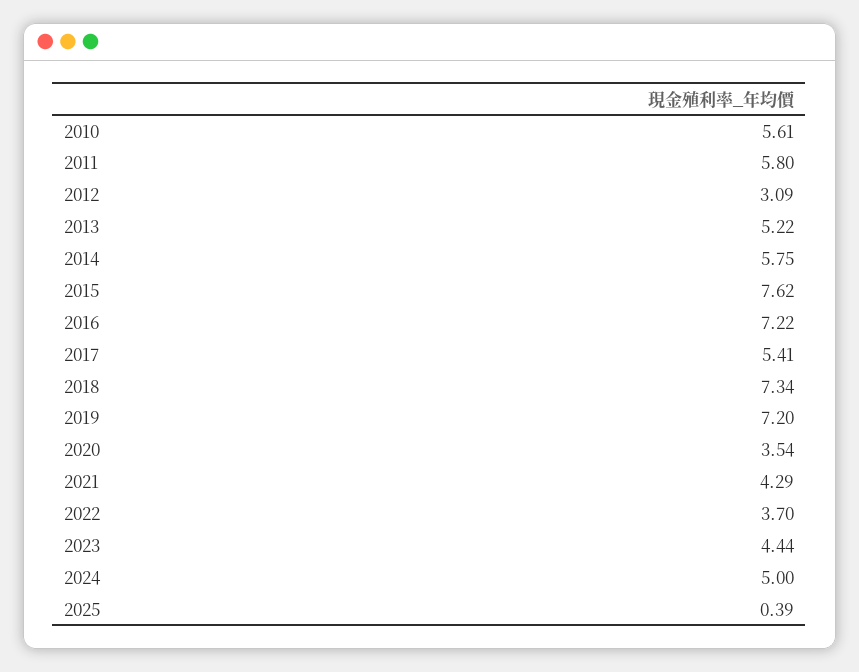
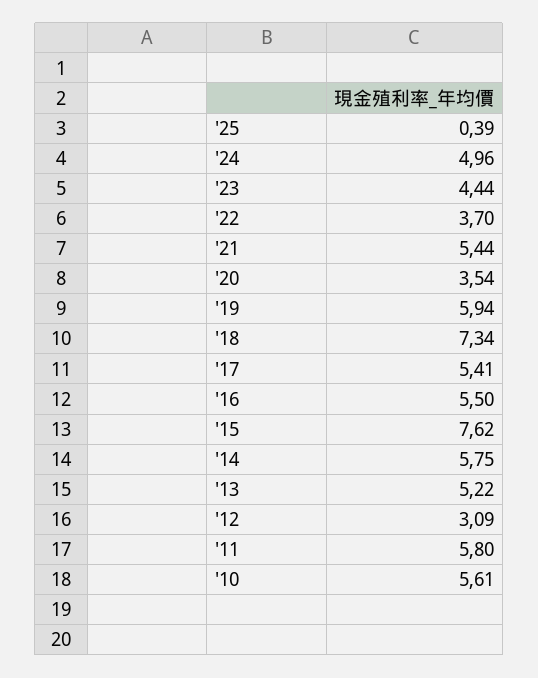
  {
    "2010": 5.61,
    "2011": 5.8,
    "2012": 3.09,
    "2013": 5.22,
    "2014": 5.75,
    "2015": 7.62,
-   "2016": 7.22,
+   "2016": 5.5,
    "2017": 5.41,
    "2018": 7.34,
-   "2019": 7.2,
+   "2019": 5.94,
    "2020": 3.54,
-   "2021": 4.29,
+   "2021": 5.44,
    "2022": 3.7,
    "2023": 4.44,
-   "2024": 5,
+   "2024": 4.96,
    "2025": 0.39
  }

